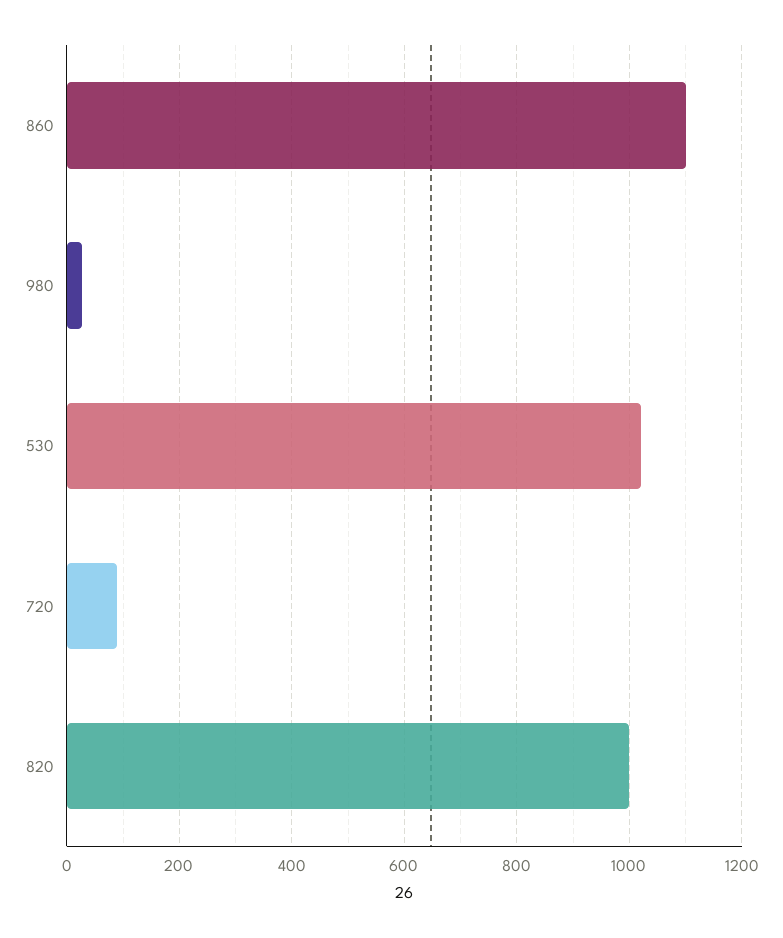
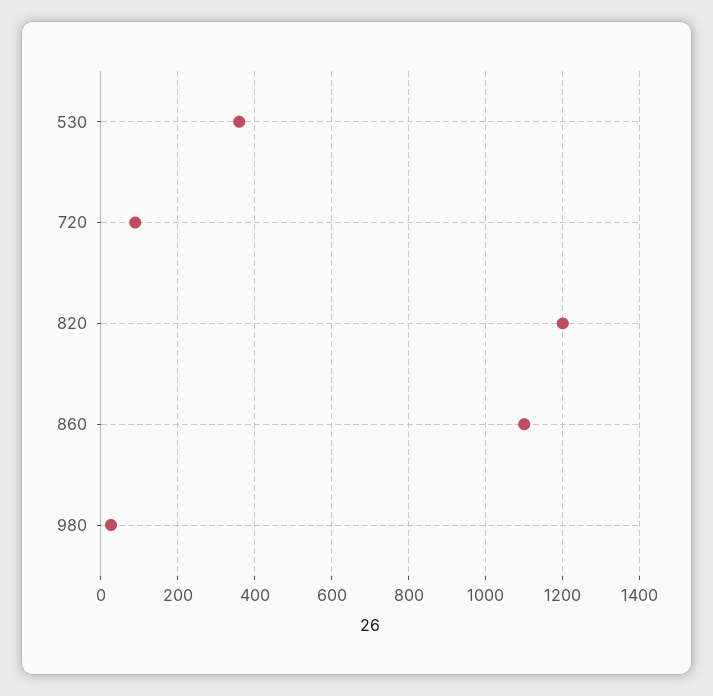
  {
    "860": 1100,
    "980": 20,
-   "530": 1020,
+   "530": 360,
    "720": 100,
-   "820": 1000
+   "820": 1200
  }

